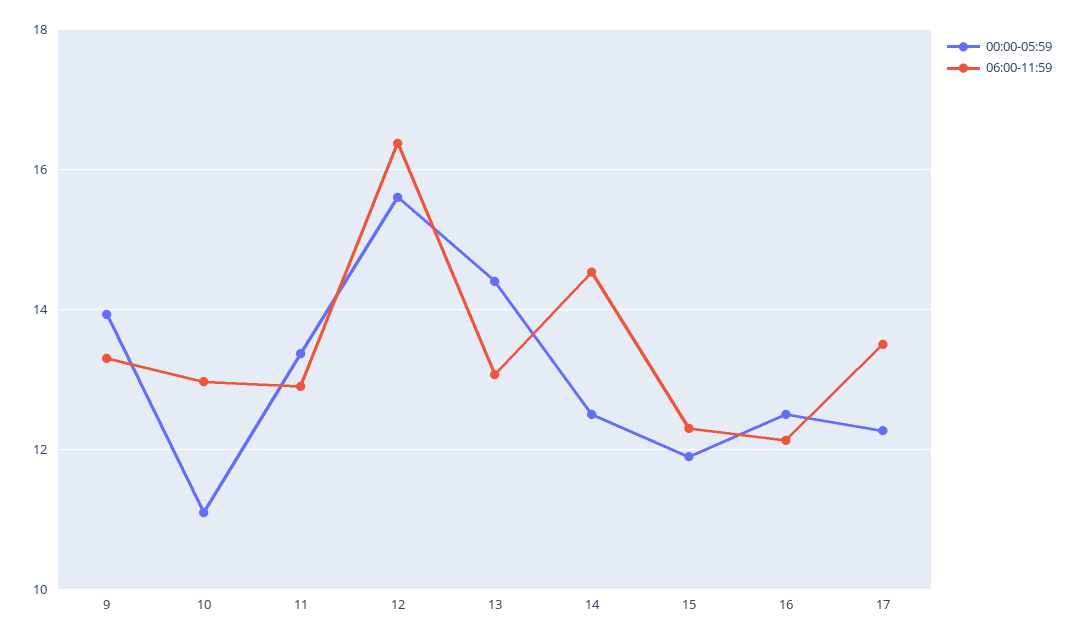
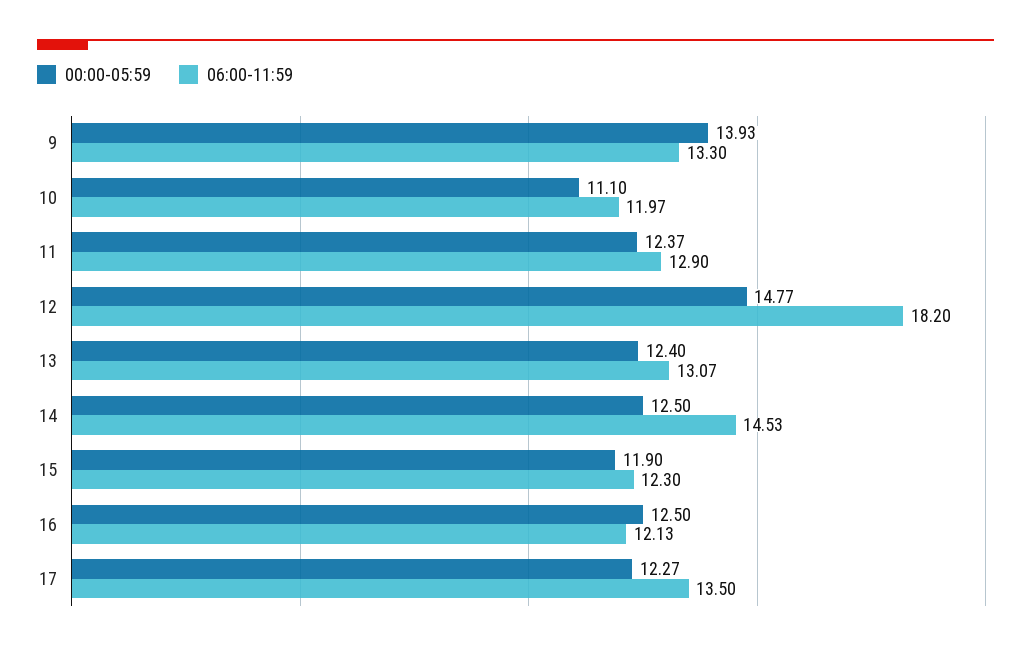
  {
    "00:00-05:59": {
      "9": 13.93,
      "10": 11.1,
-     "11": 13.4,
+     "11": 12.37,
-     "12": 15.6,
+     "12": 14.77,
-     "13": 14.4,
+     "13": 12.4,
      "14": 12.5,
      "15": 11.9,
      "16": 12.5,
      "17": 12.27
    },
    "06:00-11:59": {
      "9": 13.3,
-     "10": 13,
+     "10": 11.97,
      "11": 12.9,
-     "12": 16.4,
+     "12": 18.2,
      "13": 13.07,
      "14": 14.53,
      "15": 12.3,
      "16": 12.13,
      "17": 13.5
    }
  }

